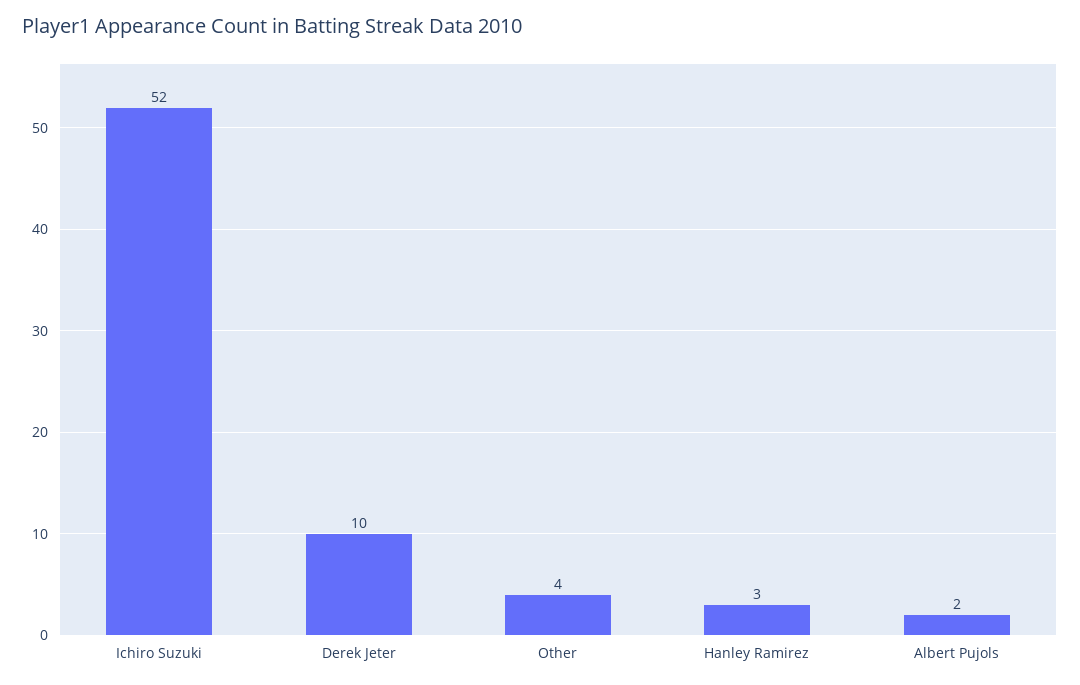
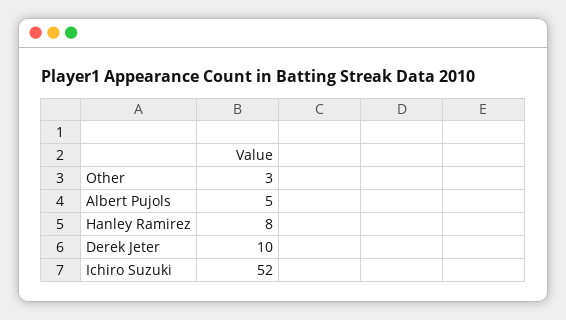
  {
    "Ichiro Suzuki": 52,
    "Derek Jeter": 10,
-   "Other": 4,
+   "Other": 3,
-   "Hanley Ramirez": 3,
+   "Hanley Ramirez": 8,
-   "Albert Pujols": 2
+   "Albert Pujols": 5
  }

